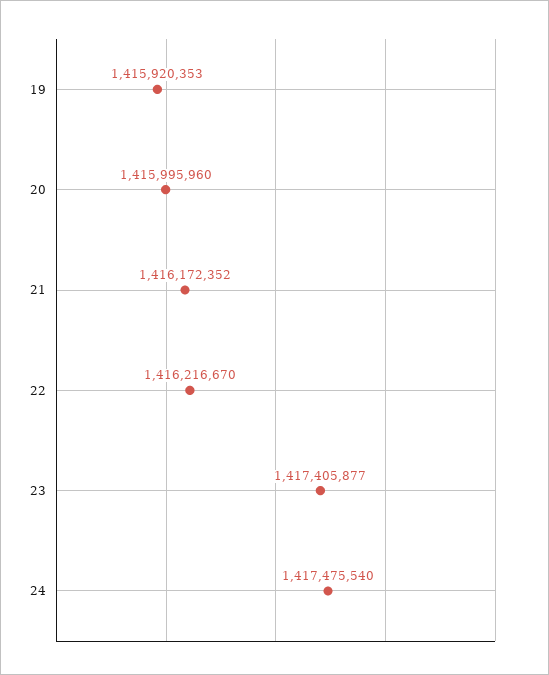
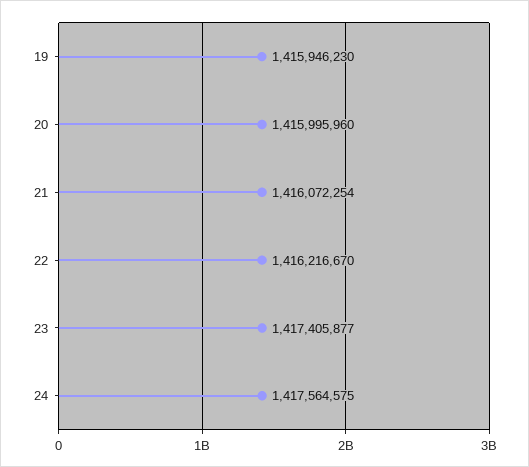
  {
-   "19": 1415920353,
+   "19": 1415946230,
    "20": 1415995960,
-   "21": 1416172352,
+   "21": 1416072254,
    "22": 1416216670,
    "23": 1417405877,
-   "24": 1417475540
+   "24": 1417564575
  }

